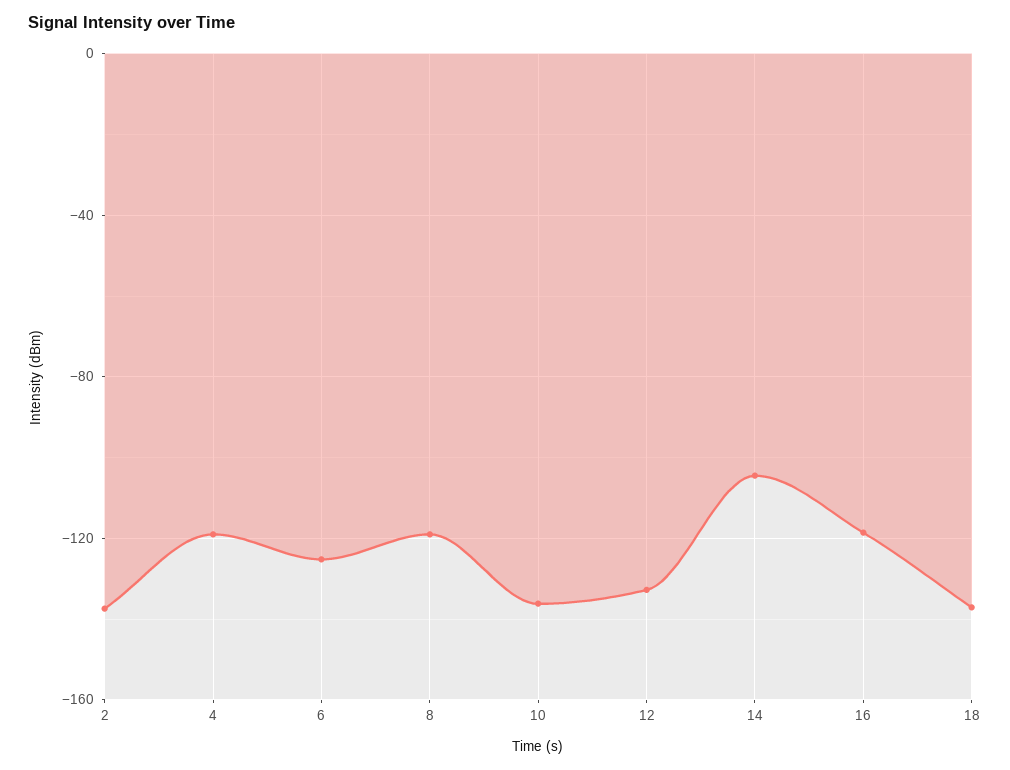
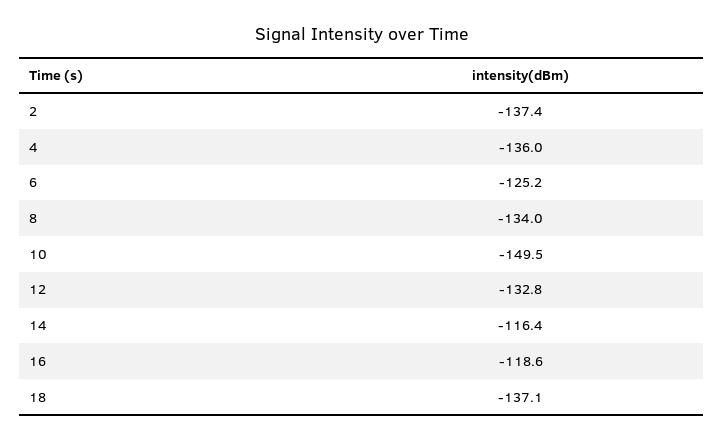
  {
    "2": -137.4,
-   "4": -120,
+   "4": -136,
    "6": -125.2,
-   "8": -120,
+   "8": -134,
-   "10": -135,
+   "10": -149.5,
    "12": -132.8,
-   "14": -105,
+   "14": -116.4,
    "16": -118.6,
    "18": -137.1
  }

